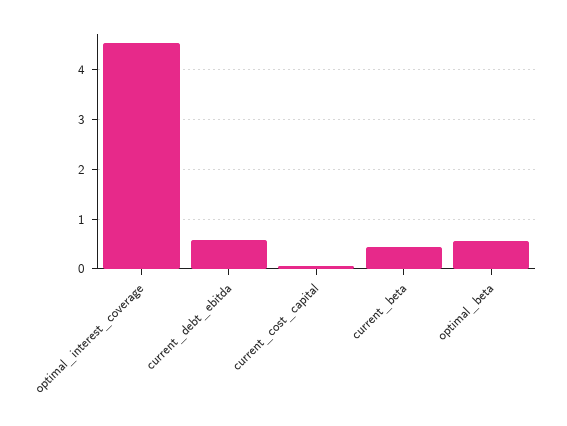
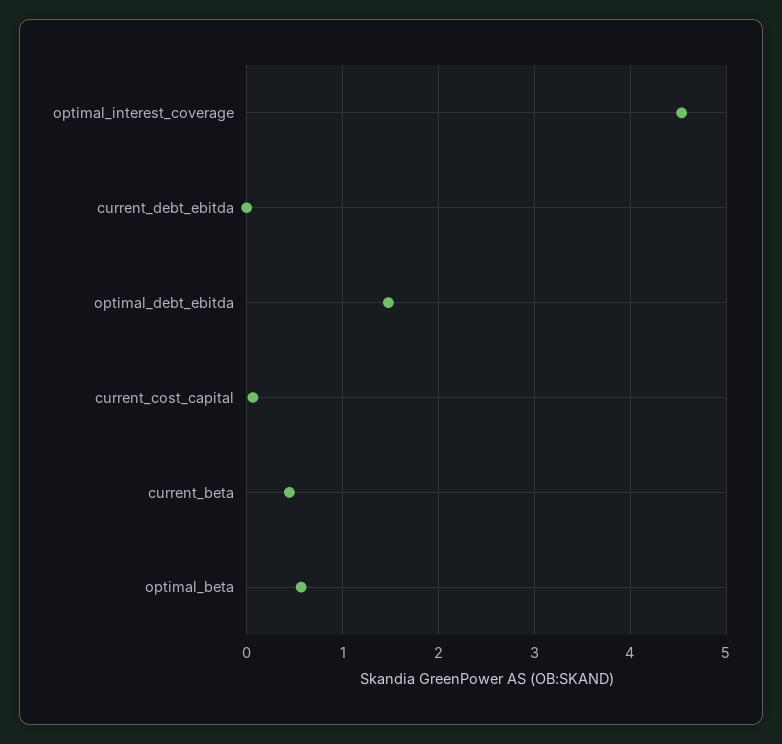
  {
    "optimal_interest_coverage": 4.5,
-   "current_debt_ebitda": 0.6,
+   "current_debt_ebitda": 0,
    "current_cost_capital": 0.1,
    "current_beta": 0.4,
-   "optimal_beta": 0.6
+   "optimal_beta": 0.6,
+   "optimal_debt_ebitda": 1.5
  }

